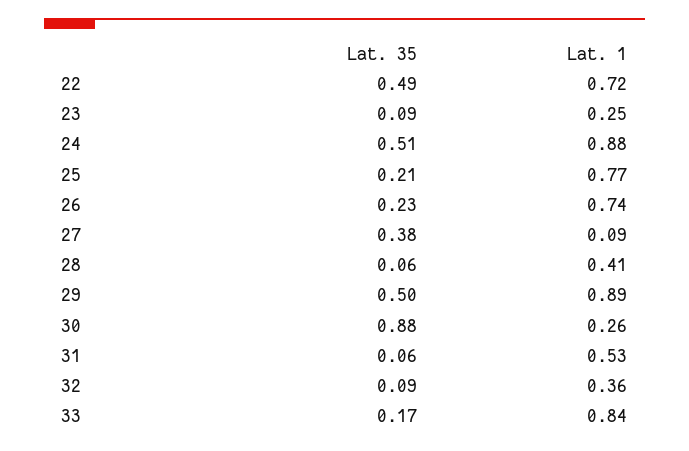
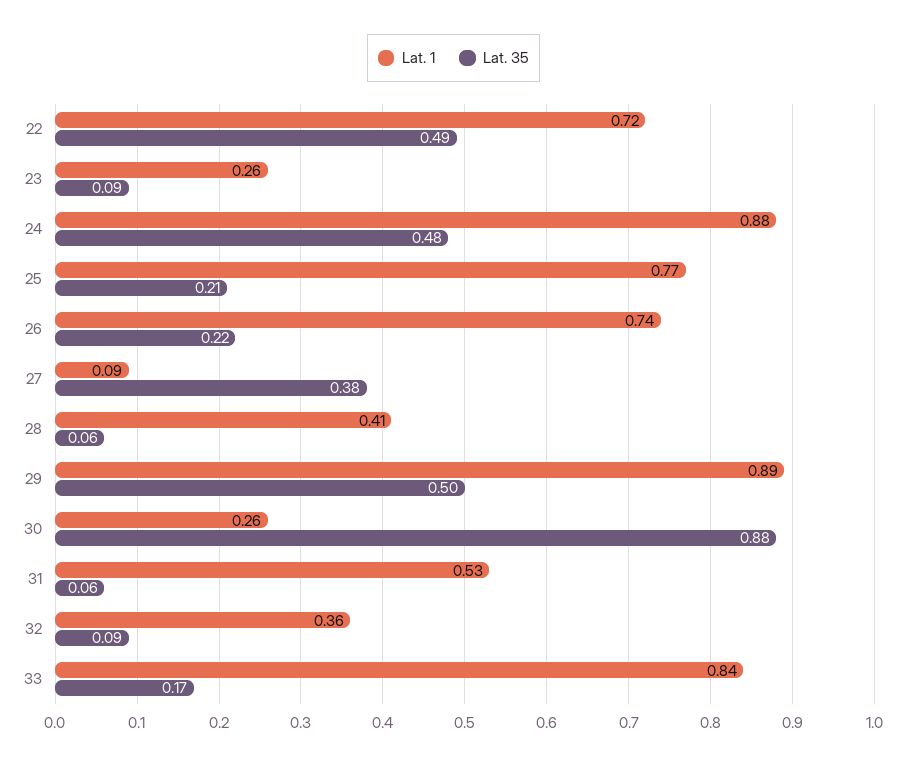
  {
    "Lat. 35": {
      "22": 0.49,
      "23": 0.09,
-     "24": 0.51,
+     "24": 0.48,
      "25": 0.21,
-     "26": 0.23,
+     "26": 0.22,
      "27": 0.38,
      "28": 0.06,
      "29": 0.5,
      "30": 0.88,
      "31": 0.06,
      "32": 0.09,
      "33": 0.17
    },
    "Lat. 1": {
      "22": 0.72,
-     "23": 0.25,
+     "23": 0.26,
      "24": 0.88,
      "25": 0.77,
      "26": 0.74,
      "27": 0.09,
      "28": 0.41,
      "29": 0.89,
      "30": 0.26,
      "31": 0.53,
      "32": 0.36,
      "33": 0.84
    }
  }

